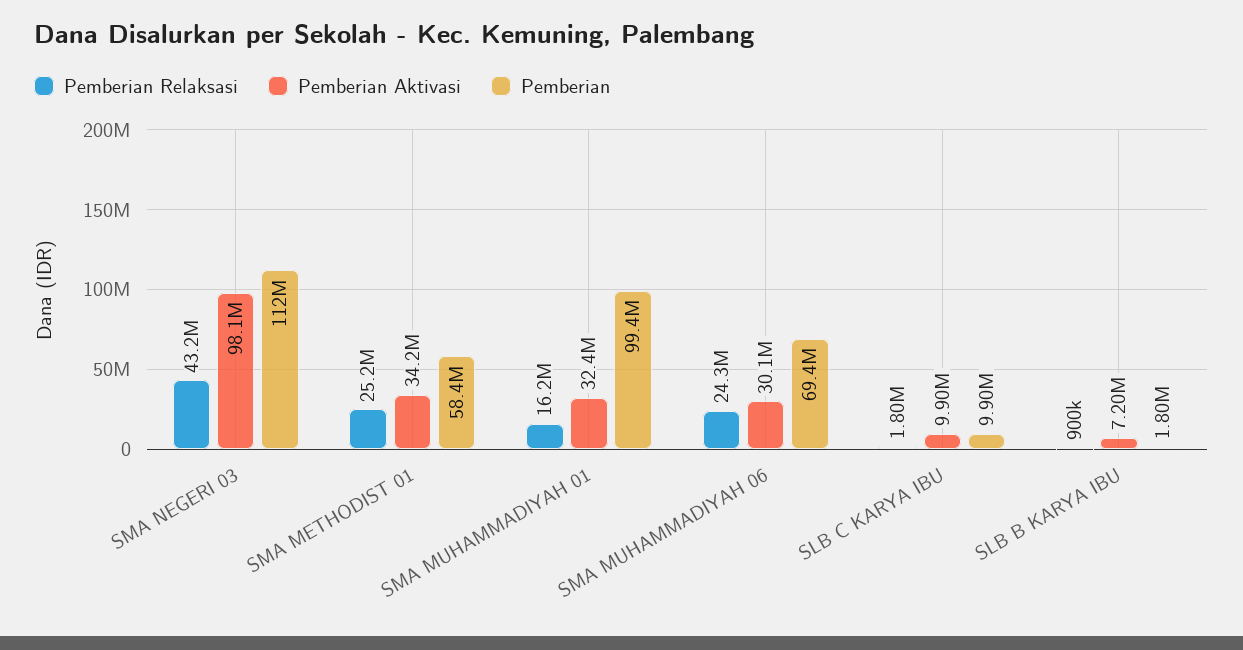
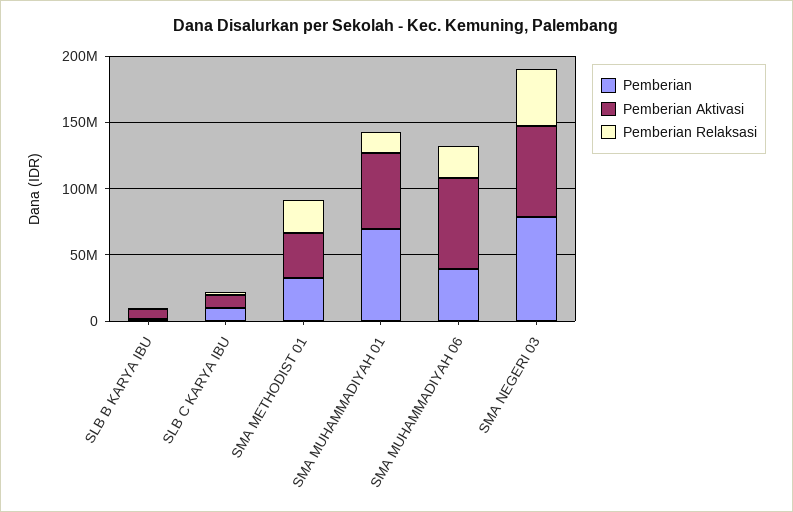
  {
    "Pemberian Relaksasi": {
      "SMA NEGERI 03": 43200000,
      "SMA METHODIST 01": 25200000,
      "SMA MUHAMMADIYAH 01": 16200000,
      "SMA MUHAMMADIYAH 06": 24300000,
      "SLB C KARYA IBU": 1800000,
      "SLB B KARYA IBU": 900000
    },
    "Pemberian Aktivasi": {
-     "SMA NEGERI 03": 98100000,
+     "SMA NEGERI 03": 70000000,
      "SMA METHODIST 01": 34200000,
-     "SMA MUHAMMADIYAH 01": 32400000,
+     "SMA MUHAMMADIYAH 01": 60000000,
-     "SMA MUHAMMADIYAH 06": 30100000,
+     "SMA MUHAMMADIYAH 06": 70000000,
      "SLB C KARYA IBU": 9900000,
      "SLB B KARYA IBU": 7200000
    },
    "Pemberian": {
-     "SMA NEGERI 03": 112000000,
+     "SMA NEGERI 03": 80000000,
-     "SMA METHODIST 01": 58400000,
+     "SMA METHODIST 01": 30000000,
-     "SMA MUHAMMADIYAH 01": 99400000,
+     "SMA MUHAMMADIYAH 01": 70000000,
-     "SMA MUHAMMADIYAH 06": 69400000,
+     "SMA MUHAMMADIYAH 06": 40000000,
      "SLB C KARYA IBU": 9900000,
      "SLB B KARYA IBU": 1800000
    }
  }

